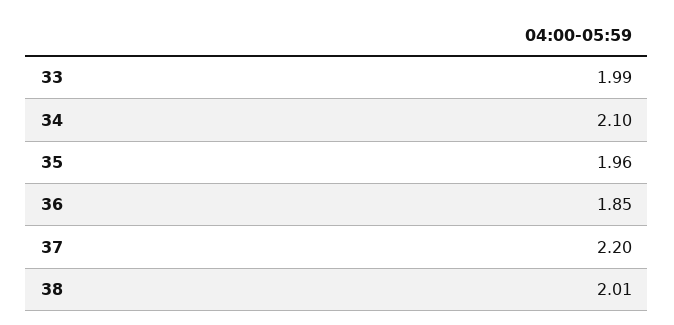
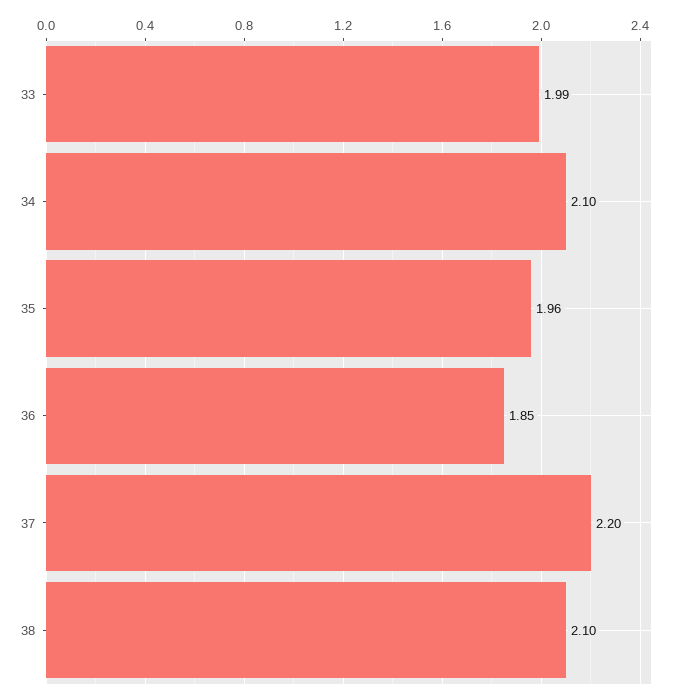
  {
    "33": 1.99,
    "34": 2.1,
    "35": 1.96,
    "36": 1.85,
    "37": 2.2,
-   "38": 2.01
+   "38": 2.1
  }

